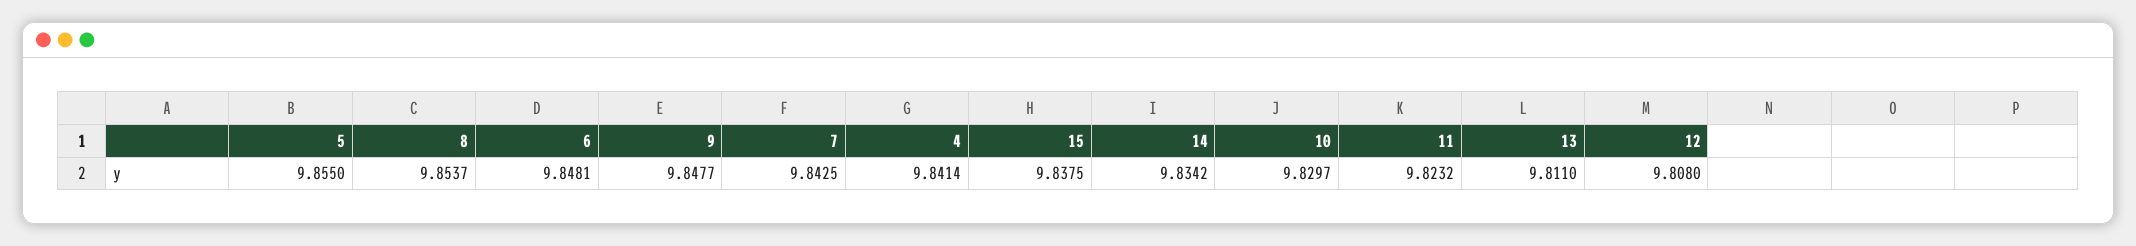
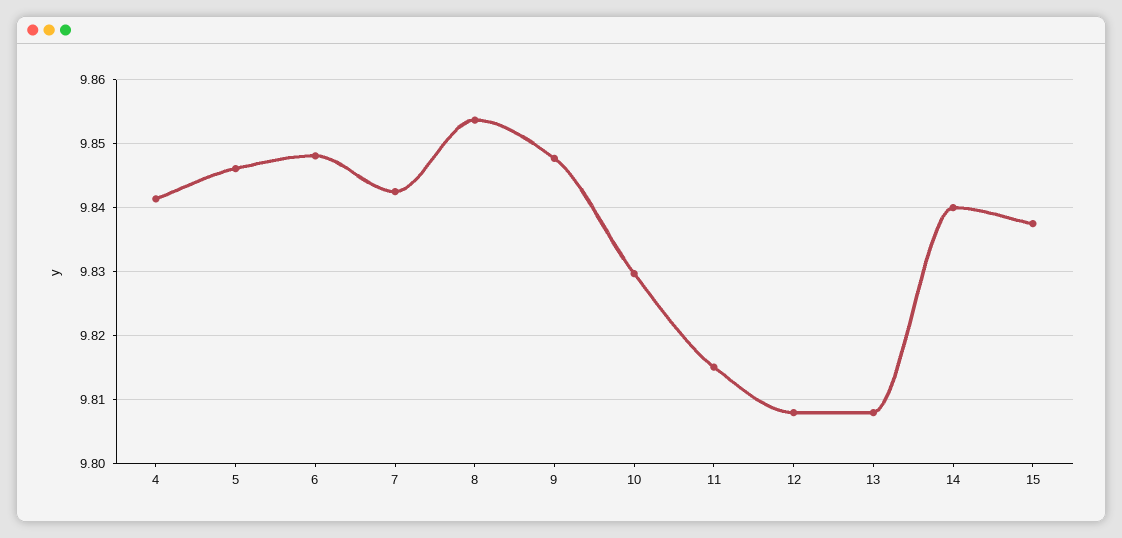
  {
-   "5": 9.855,
+   "5": 9.846,
    "8": 9.8537,
    "6": 9.8481,
    "9": 9.8477,
    "7": 9.8425,
    "4": 9.8414,
    "15": 9.8375,
-   "14": 9.8342,
+   "14": 9.84,
    "10": 9.8297,
-   "11": 9.8232,
+   "11": 9.815,
-   "13": 9.811,
+   "13": 9.808,
    "12": 9.808
  }

